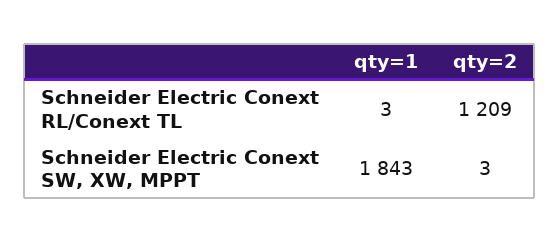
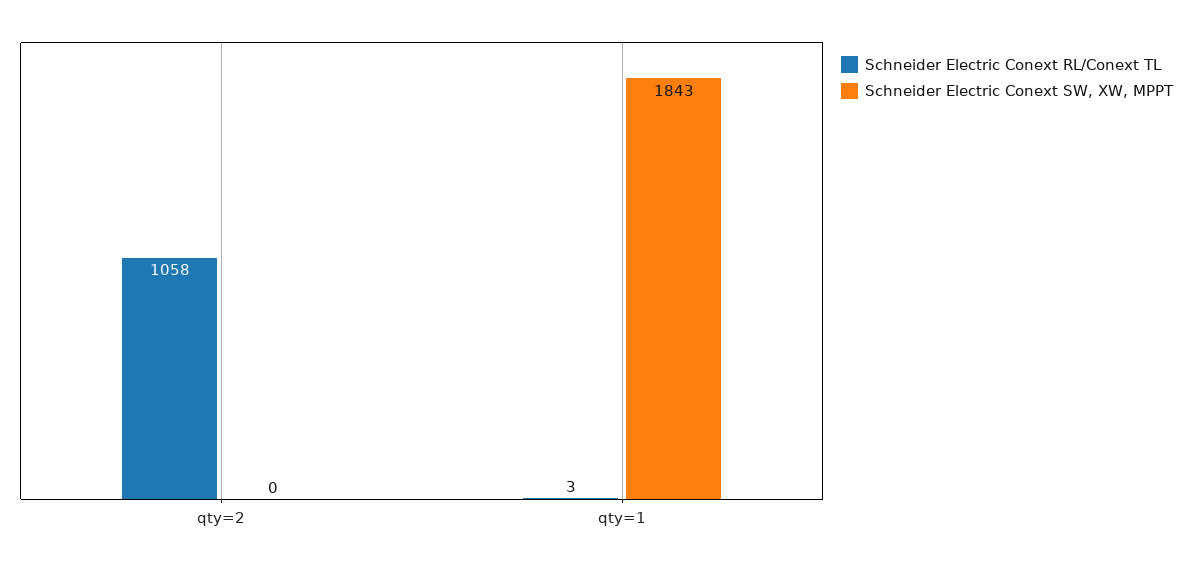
  {
    "Schneider Electric Conext RL/Conext TL": {
      "qty=1": 3,
-     "qty=2": 1209
+     "qty=2": 1058
    },
    "Schneider Electric Conext SW, XW, MPPT": {
      "qty=1": 1843,
-     "qty=2": 3
+     "qty=2": 0
    }
  }

